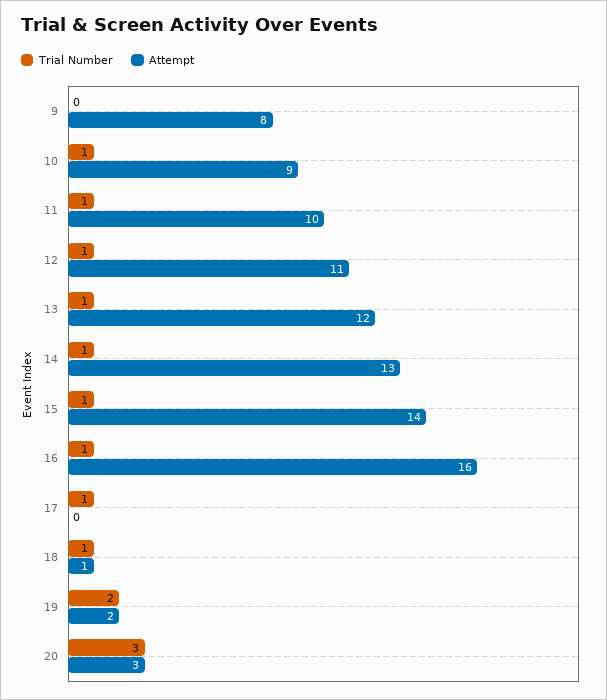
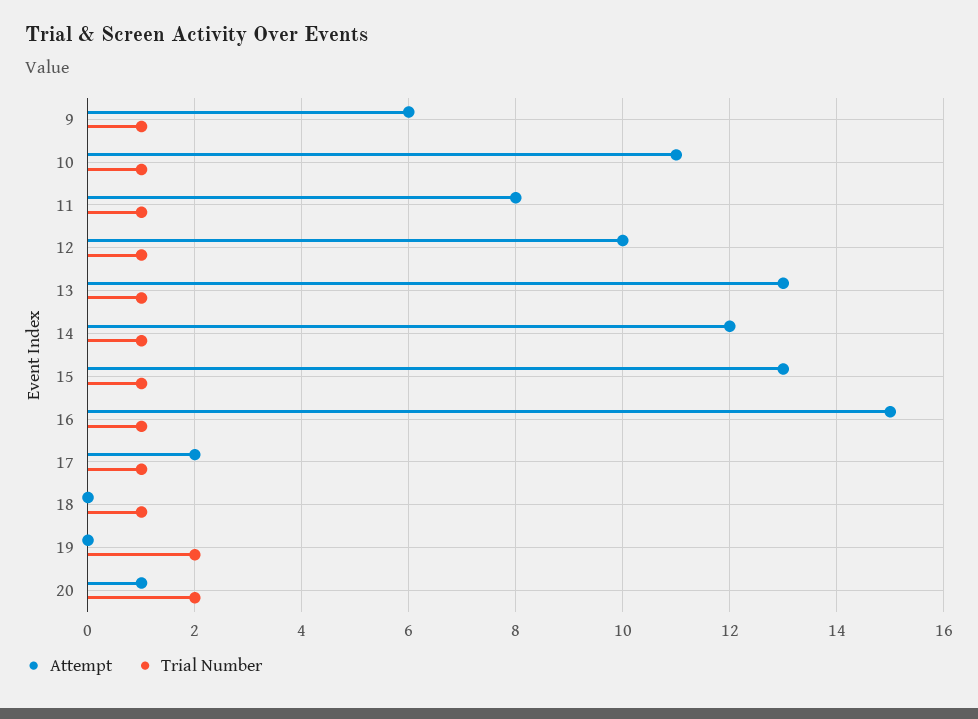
  {
    "Trial Number": {
-     "9": 0,
+     "9": 1,
      "10": 1,
      "11": 1,
      "12": 1,
      "13": 1,
      "14": 1,
      "15": 1,
      "16": 1,
      "17": 1,
      "18": 1,
      "19": 2,
-     "20": 3
+     "20": 2
    },
    "Attempt": {
-     "9": 8,
+     "9": 6,
-     "10": 9,
+     "10": 11,
-     "11": 10,
+     "11": 8,
-     "12": 11,
+     "12": 10,
-     "13": 12,
+     "13": 13,
-     "14": 13,
+     "14": 12,
-     "15": 14,
+     "15": 13,
-     "16": 16,
+     "16": 15,
-     "17": 0,
+     "17": 2,
-     "18": 1,
+     "18": 0,
-     "19": 2,
+     "19": 0,
-     "20": 3
+     "20": 1
    }
  }

